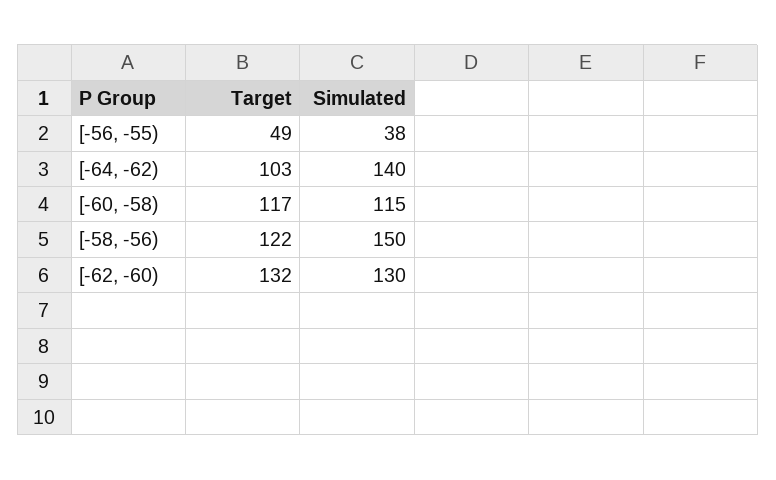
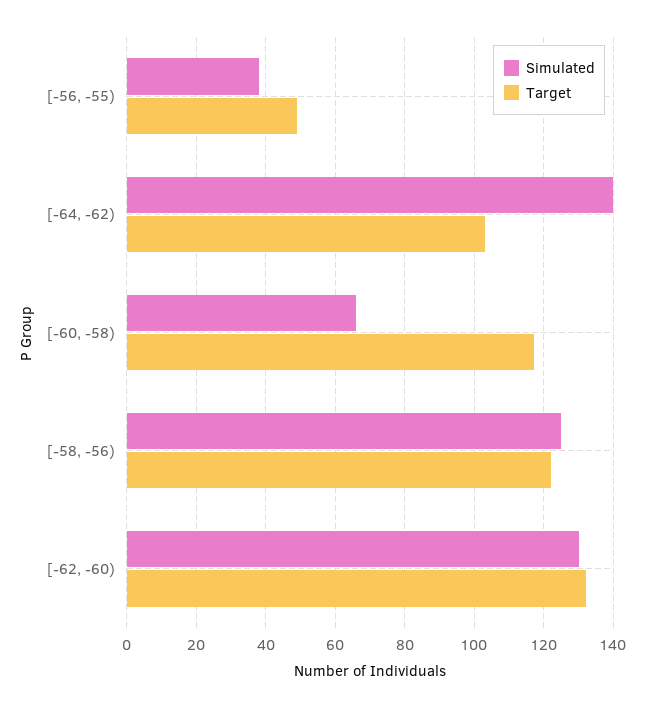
  {
    "Target": {
      "[-56, -55)": 49,
      "[-64, -62)": 103,
      "[-60, -58)": 117,
      "[-58, -56)": 122,
      "[-62, -60)": 132
    },
    "Simulated": {
      "[-56, -55)": 38,
      "[-64, -62)": 140,
-     "[-60, -58)": 115,
+     "[-60, -58)": 65,
-     "[-58, -56)": 150,
+     "[-58, -56)": 125,
      "[-62, -60)": 130
    }
  }

